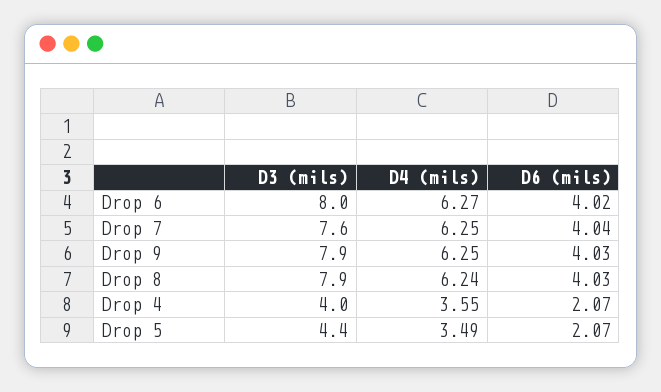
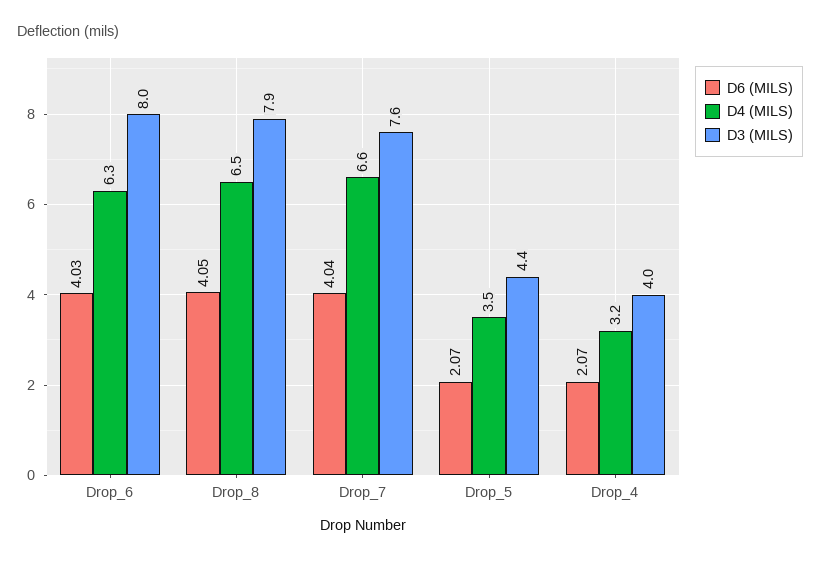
  {
    "D3 (mils)": {
      "Drop 6": 8,
      "Drop 7": 7.6,
-     "Drop 9": 7.9,
      "Drop 8": 7.9,
      "Drop 4": 4,
      "Drop 5": 4.4
    },
    "D4 (mils)": {
      "Drop 6": 6.27,
-     "Drop 7": 6.25,
+     "Drop 7": 6.6,
-     "Drop 9": 6.25,
-     "Drop 8": 6.24,
+     "Drop 8": 6.5,
-     "Drop 4": 3.55,
+     "Drop 4": 3.2,
      "Drop 5": 3.49
    },
    "D6 (mils)": {
-     "Drop 6": 4.02,
+     "Drop 6": 4.03,
      "Drop 7": 4.04,
-     "Drop 9": 4.03,
-     "Drop 8": 4.03,
+     "Drop 8": 4.05,
      "Drop 4": 2.07,
      "Drop 5": 2.07
    }
  }

